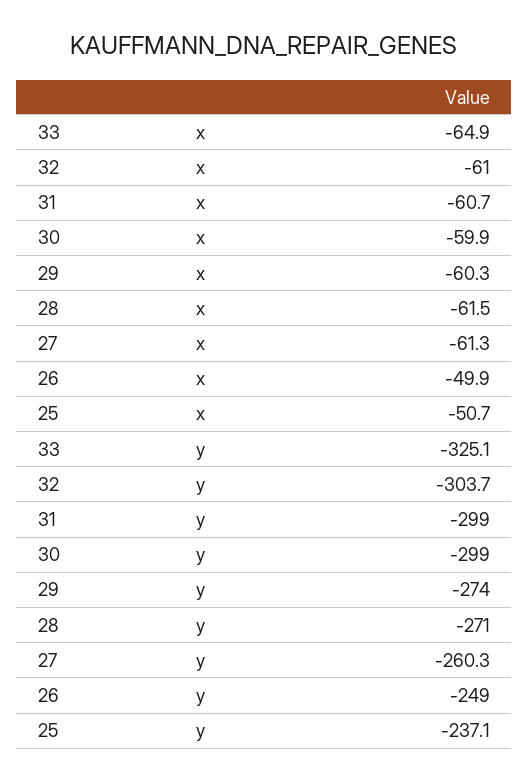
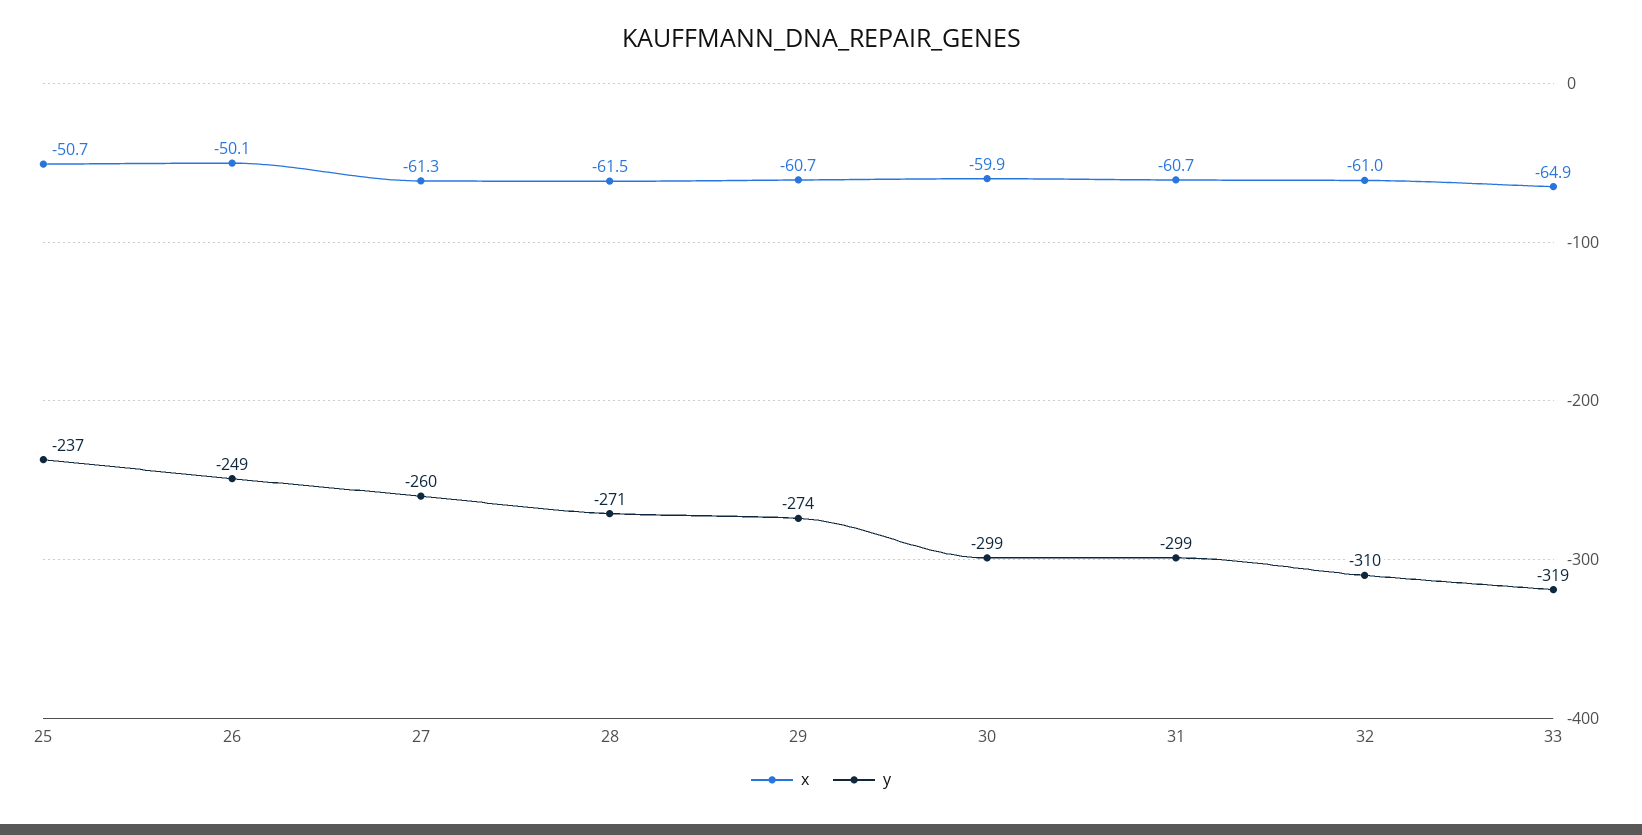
  {
    "x": {
      "33": -64.9,
      "32": -61,
      "31": -60.7,
      "30": -59.9,
-     "29": -60.3,
+     "29": -60.7,
      "28": -61.5,
      "27": -61.3,
-     "26": -49.9,
+     "26": -50.1,
      "25": -50.7
    },
    "y": {
-     "33": -325.1,
+     "33": -319,
-     "32": -303.7,
+     "32": -310,
      "31": -299,
      "30": -299,
      "29": -274,
      "28": -271,
      "27": -260.3,
      "26": -249,
      "25": -237.1
    }
  }

